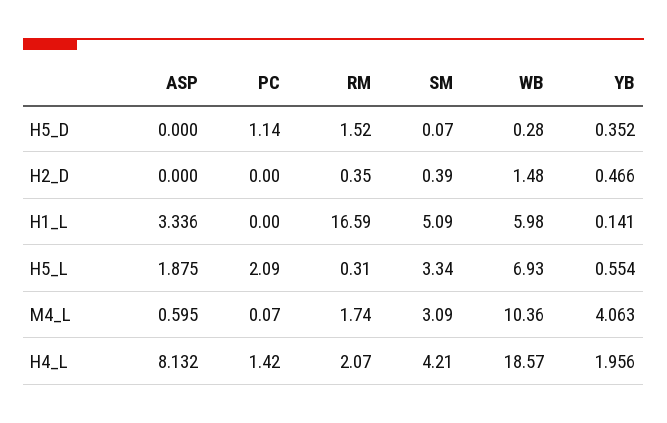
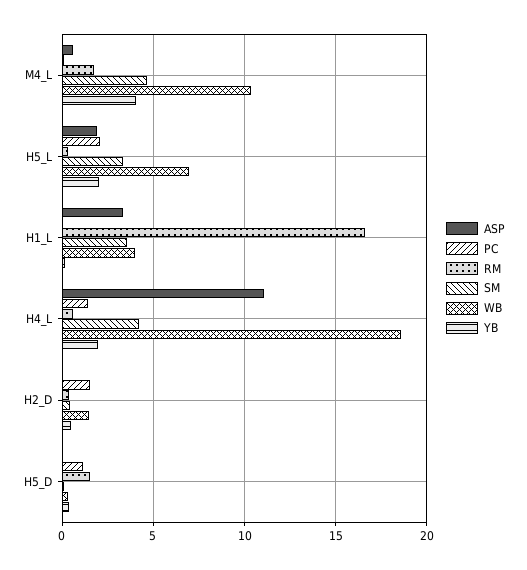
  {
    "ASP": {
      "H5_D": 0,
      "H2_D": 0,
      "H1_L": 3.336,
      "H5_L": 1.875,
      "M4_L": 0.595,
-     "H4_L": 8.132
+     "H4_L": 11
    },
    "PC": {
      "H5_D": 1.14,
-     "H2_D": 0,
+     "H2_D": 1.5,
      "H1_L": 0,
      "H5_L": 2.09,
      "M4_L": 0.07,
      "H4_L": 1.42
    },
    "RM": {
      "H5_D": 1.52,
      "H2_D": 0.35,
      "H1_L": 16.59,
      "H5_L": 0.31,
      "M4_L": 1.74,
-     "H4_L": 2.07
+     "H4_L": 0.5
    },
    "SM": {
      "H5_D": 0.07,
      "H2_D": 0.39,
-     "H1_L": 5.09,
+     "H1_L": 3.5,
      "H5_L": 3.34,
-     "M4_L": 3.09,
+     "M4_L": 4.5,
      "H4_L": 4.21
    },
    "WB": {
      "H5_D": 0.28,
      "H2_D": 1.48,
-     "H1_L": 5.98,
+     "H1_L": 4,
      "H5_L": 6.93,
      "M4_L": 10.36,
      "H4_L": 18.57
    },
    "YB": {
      "H5_D": 0.352,
      "H2_D": 0.466,
      "H1_L": 0.141,
-     "H5_L": 0.554,
+     "H5_L": 2,
      "M4_L": 4.063,
      "H4_L": 1.956
    }
  }

